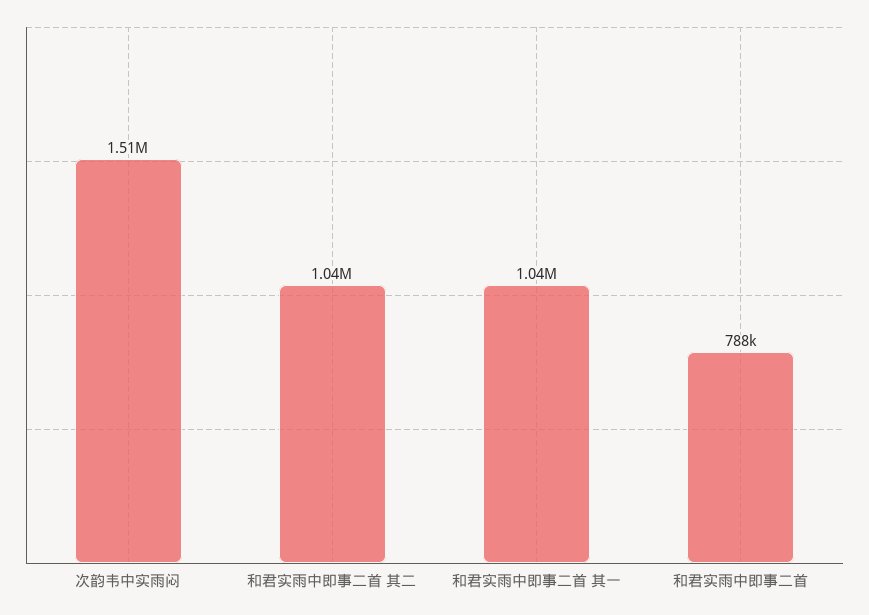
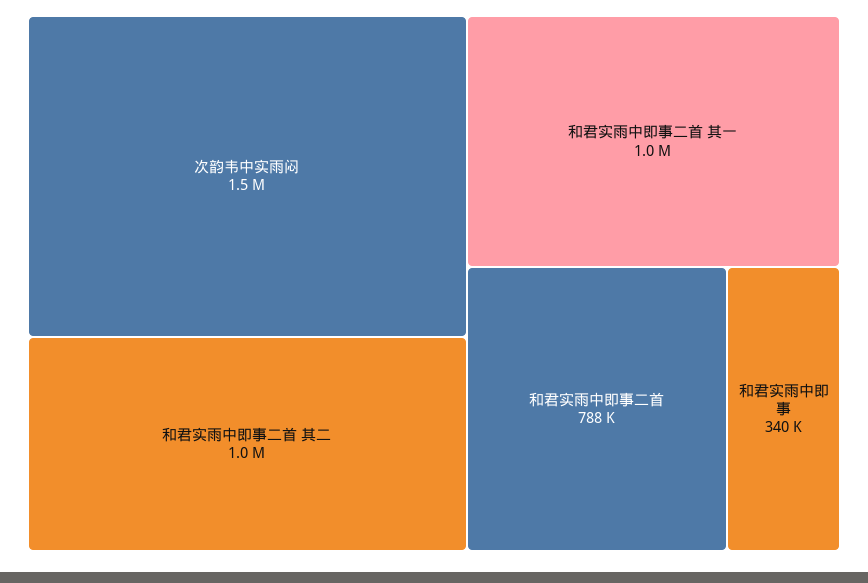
  {
    "次韵韦中实雨闷": 1510000,
    "和君实雨中即事二首 其二": 1040000,
    "和君实雨中即事二首 其一": 1040000,
-   "和君实雨中即事二首": 788000
+   "和君实雨中即事二首": 788000,
+   "和君实雨中即事": 340000
  }

